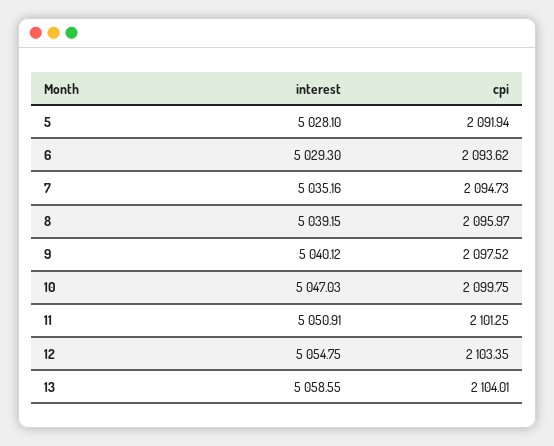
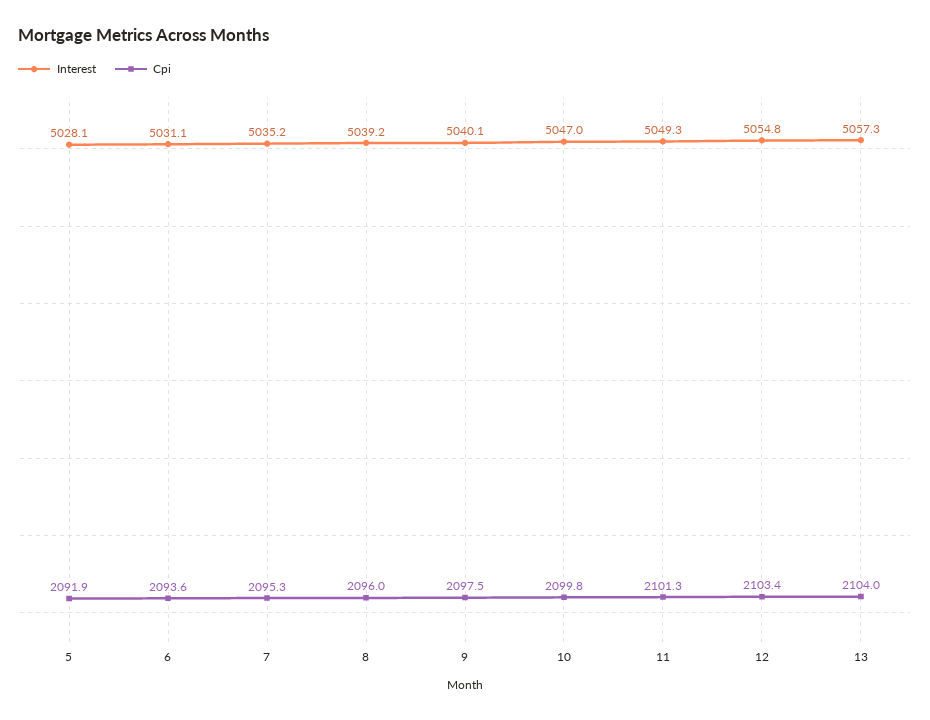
  {
    "interest": {
      "5": 5028.1,
-     "6": 5029.3,
+     "6": 5031.1,
      "7": 5035.16,
      "8": 5039.15,
      "9": 5040.12,
      "10": 5047.03,
-     "11": 5050.91,
+     "11": 5049.3,
      "12": 5054.75,
-     "13": 5058.55
+     "13": 5057.3
    },
    "cpi": {
      "5": 2091.94,
      "6": 2093.62,
-     "7": 2094.73,
+     "7": 2095.3,
      "8": 2095.97,
      "9": 2097.52,
      "10": 2099.75,
      "11": 2101.25,
      "12": 2103.35,
      "13": 2104.01
    }
  }

